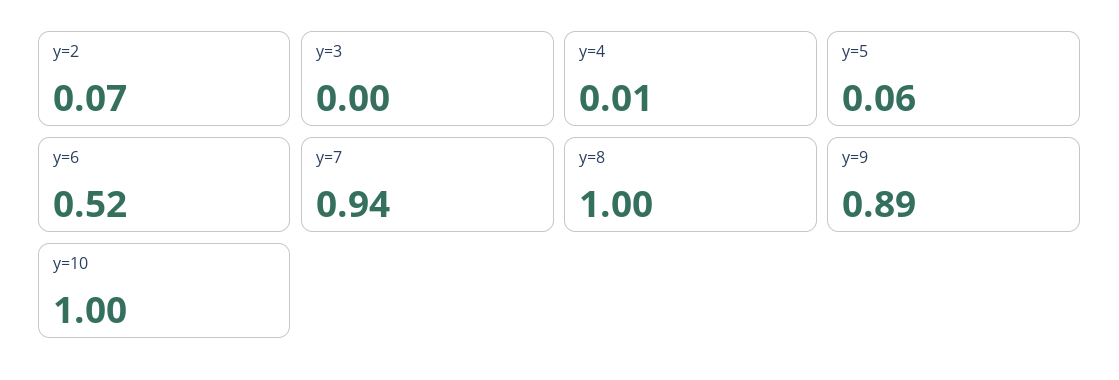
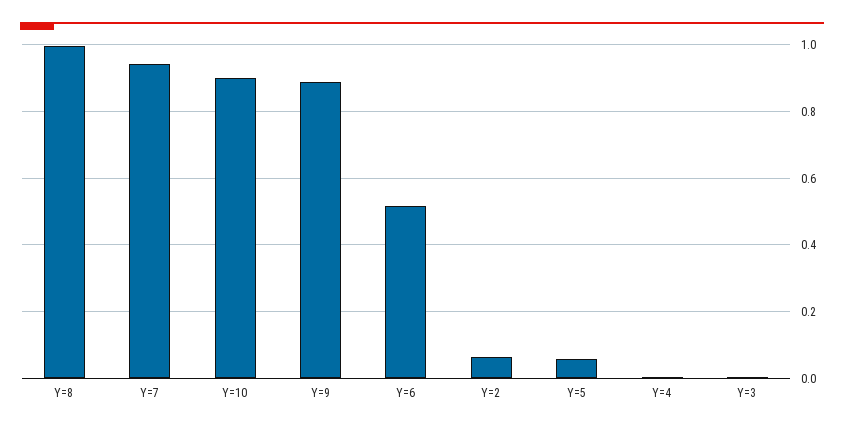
  {
    "y=2": 0.07,
    "y=3": 0,
    "y=4": 0.01,
    "y=5": 0.06,
    "y=6": 0.52,
    "y=7": 0.94,
    "y=8": 1,
    "y=9": 0.89,
-   "y=10": 1
+   "y=10": 0.9
  }

